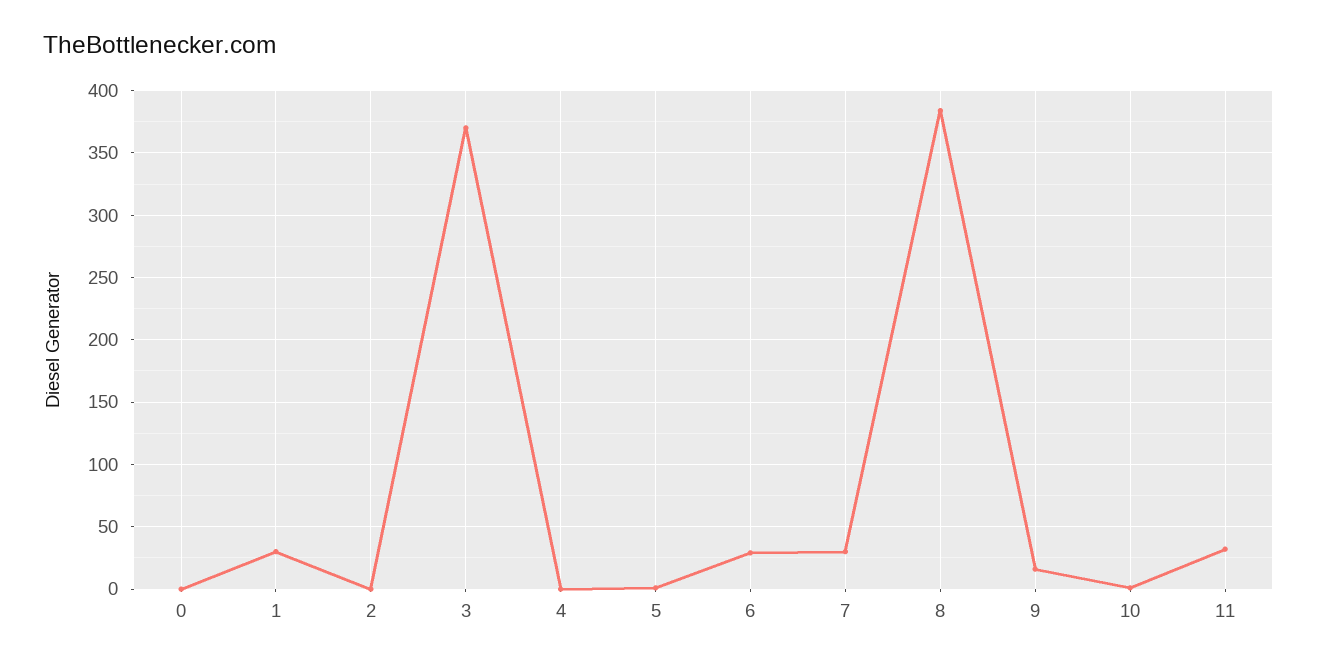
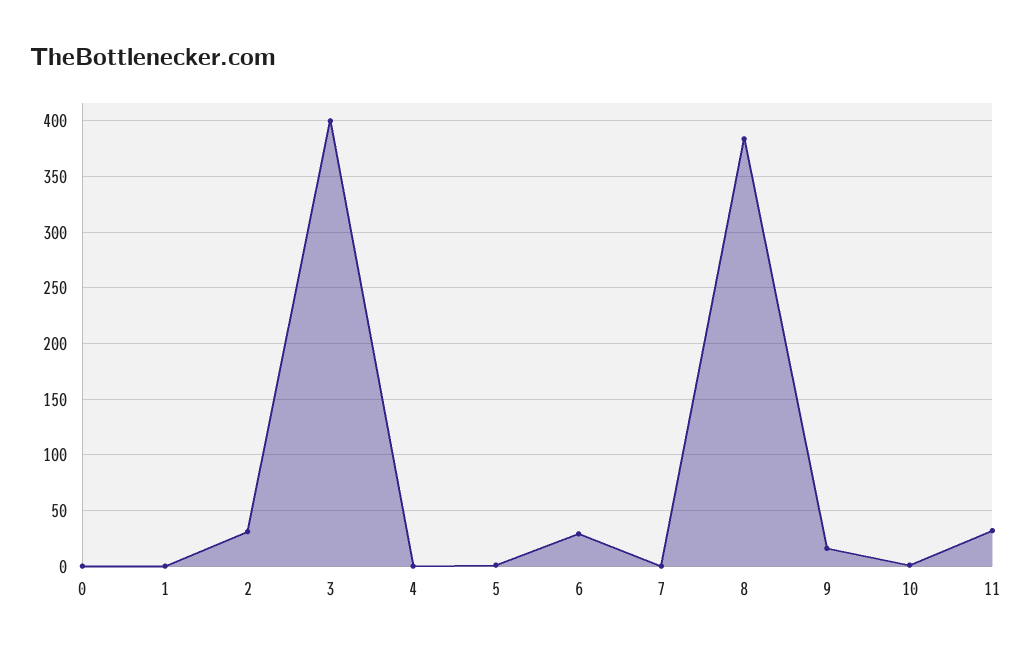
  {
    "0": 0,
-   "1": 30,
+   "1": 0,
-   "2": 0,
+   "2": 30,
-   "3": 370,
+   "3": 400,
    "4": 0,
    "5": 0,
    "6": 30,
-   "7": 30,
+   "7": 0,
    "8": 385,
    "9": 15,
    "10": 0,
    "11": 30
  }

